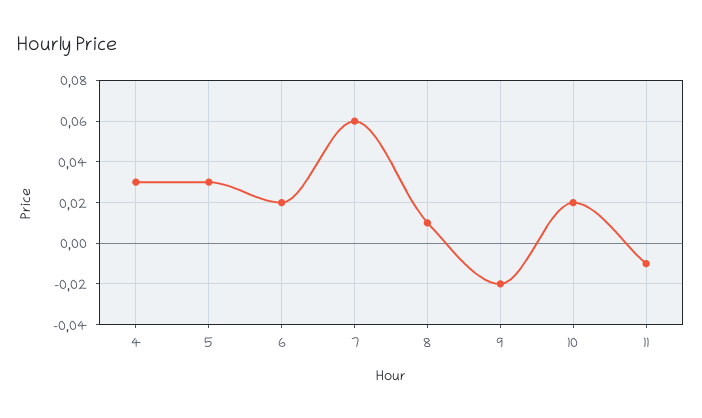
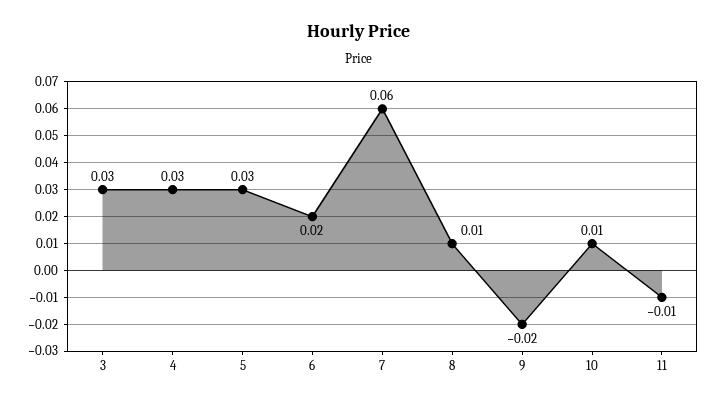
  {
    "4": 0.03,
    "5": 0.03,
    "6": 0.02,
    "7": 0.06,
    "8": 0.01,
    "9": -0.02,
-   "10": 0.02,
+   "10": 0.01,
-   "11": -0.01
+   "11": -0.01,
+   "3": 0.03
  }

